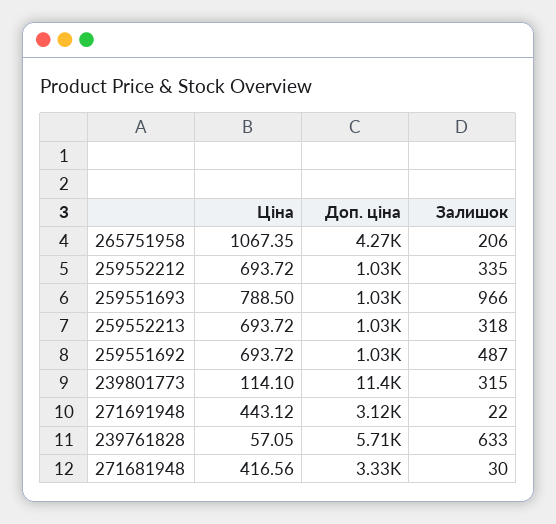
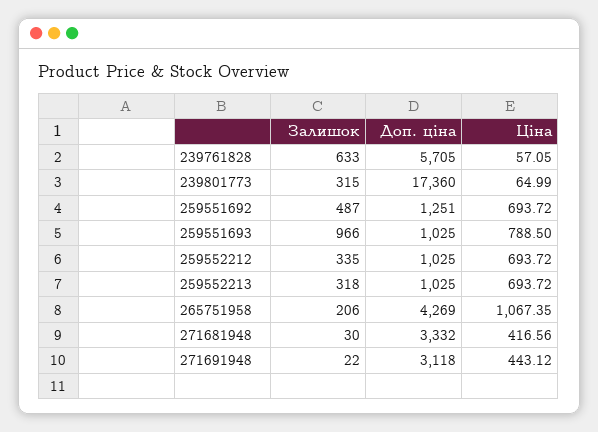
  {
    "Ціна": {
      "265751958": 1067.35,
      "259552212": 693.72,
      "259551693": 788.5,
      "259552213": 693.72,
      "259551692": 693.72,
-     "239801773": 114.1,
+     "239801773": 64.99,
      "271691948": 443.12,
      "239761828": 57.05,
      "271681948": 416.56
    },
    "Доп. ціна": {
      "265751958": 4269,
      "259552212": 1025,
      "259551693": 1025,
      "259552213": 1025,
-     "259551692": 1030,
+     "259551692": 1251,
-     "239801773": 11400,
+     "239801773": 17360,
      "271691948": 3118,
      "239761828": 5705,
      "271681948": 3332
    },
    "Залишок": {
      "265751958": 206,
      "259552212": 335,
      "259551693": 966,
      "259552213": 318,
      "259551692": 487,
      "239801773": 315,
      "271691948": 22,
      "239761828": 633,
      "271681948": 30
    }
  }

